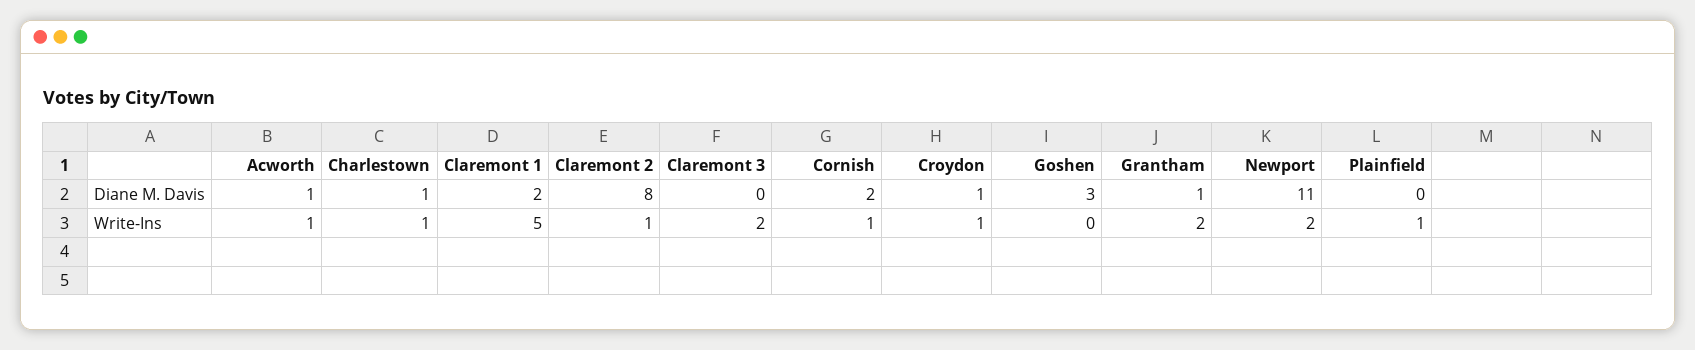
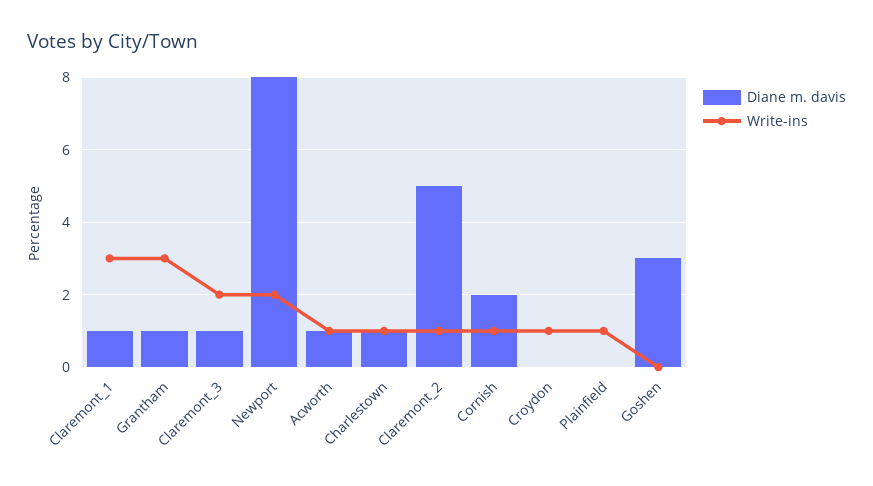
  {
    "Diane M. Davis": {
      "Acworth": 1,
      "Charlestown": 1,
-     "Claremont 1": 2,
+     "Claremont 1": 1,
-     "Claremont 2": 8,
+     "Claremont 2": 5,
-     "Claremont 3": 0,
+     "Claremont 3": 1,
      "Cornish": 2,
-     "Croydon": 1,
+     "Croydon": 0,
      "Goshen": 3,
      "Grantham": 1,
-     "Newport": 11,
+     "Newport": 8,
      "Plainfield": 0
    },
    "Write-Ins": {
      "Acworth": 1,
      "Charlestown": 1,
-     "Claremont 1": 5,
+     "Claremont 1": 3,
      "Claremont 2": 1,
      "Claremont 3": 2,
      "Cornish": 1,
      "Croydon": 1,
      "Goshen": 0,
-     "Grantham": 2,
+     "Grantham": 3,
      "Newport": 2,
      "Plainfield": 1
    }
  }

